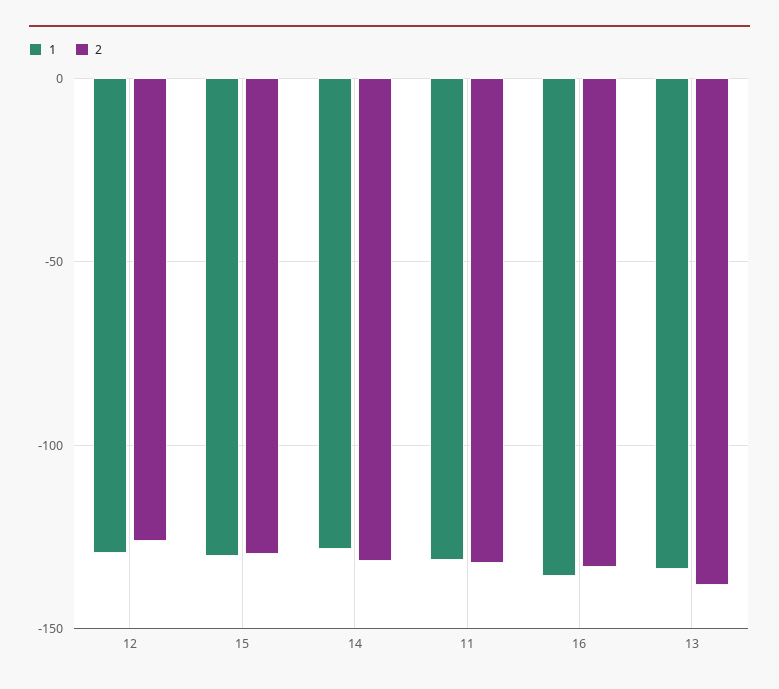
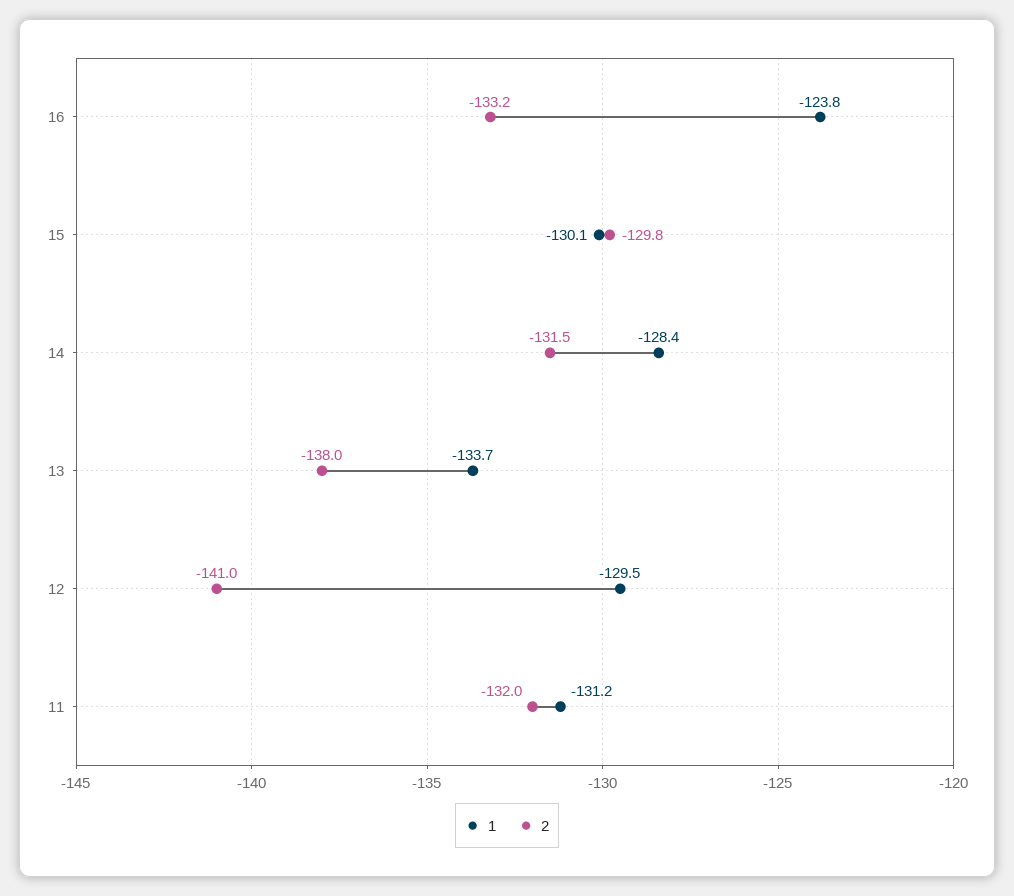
  {
    "1": {
      "12": -129.5,
      "15": -130.1,
      "14": -128.4,
      "11": -131.2,
-     "16": -135,
+     "16": -123.8,
      "13": -133.7
    },
    "2": {
-     "12": -125,
+     "12": -141,
      "15": -129.8,
      "14": -131.5,
      "11": -132,
      "16": -133.2,
      "13": -138
    }
  }

